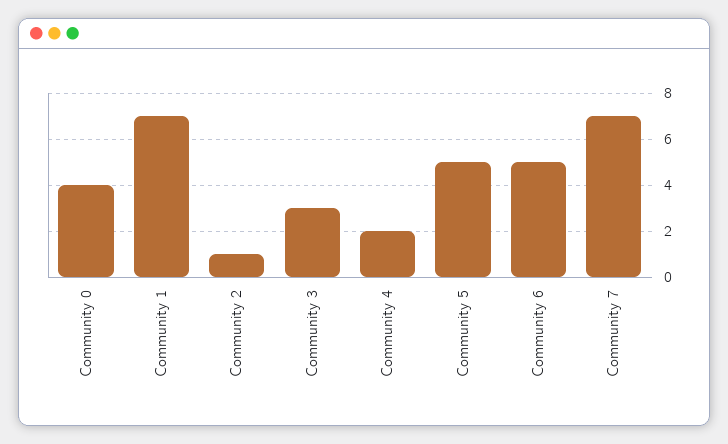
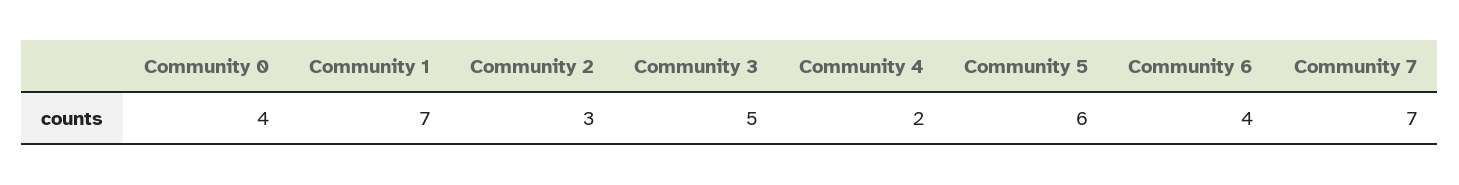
  {
    "Community 0": 4,
    "Community 1": 7,
-   "Community 2": 1,
+   "Community 2": 3,
-   "Community 3": 3,
+   "Community 3": 5,
    "Community 4": 2,
-   "Community 5": 5,
+   "Community 5": 6,
-   "Community 6": 5,
+   "Community 6": 4,
    "Community 7": 7
  }

